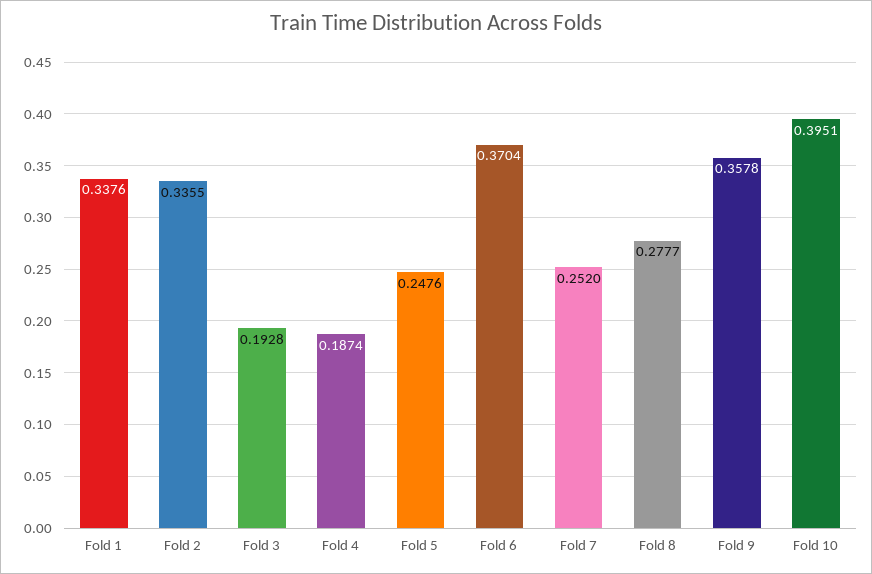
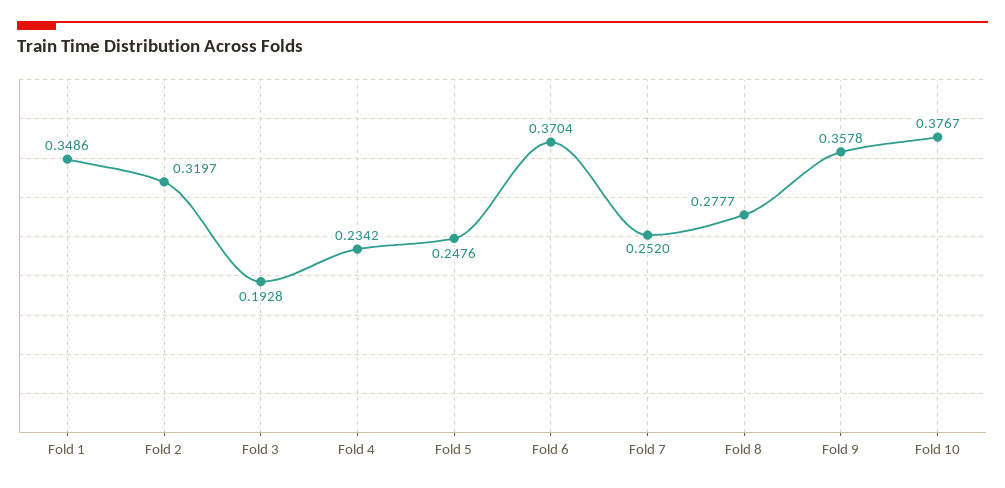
  {
-   "Fold 1": 0.3376,
+   "Fold 1": 0.3486,
-   "Fold 2": 0.3355,
+   "Fold 2": 0.3197,
    "Fold 3": 0.1928,
-   "Fold 4": 0.1874,
+   "Fold 4": 0.2342,
    "Fold 5": 0.2476,
    "Fold 6": 0.3704,
    "Fold 7": 0.252,
    "Fold 8": 0.2777,
    "Fold 9": 0.3578,
-   "Fold 10": 0.3951
+   "Fold 10": 0.3767
  }

